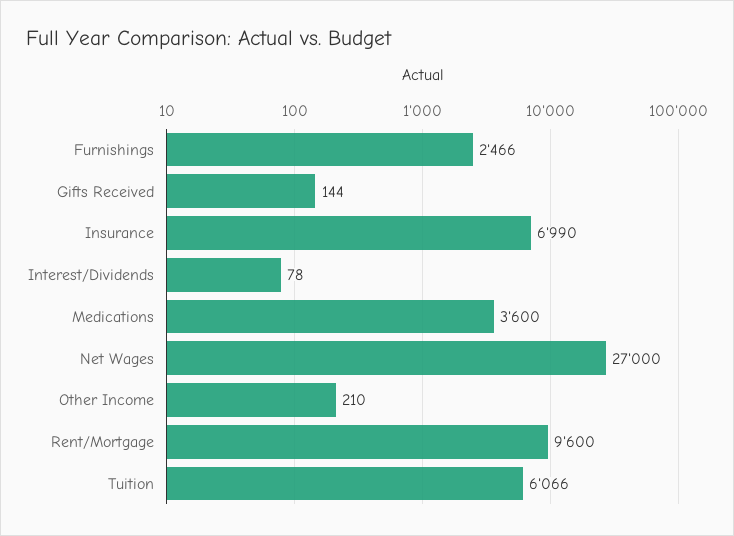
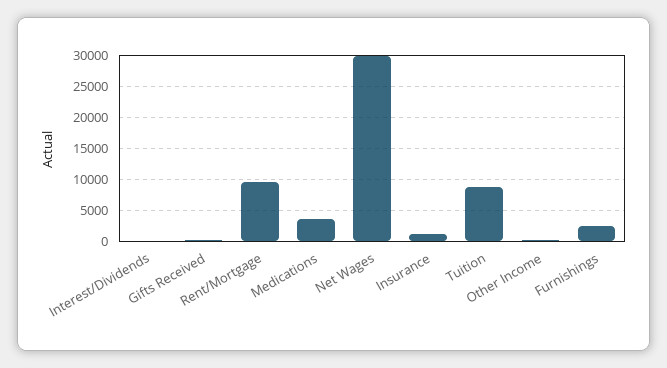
  {
    "Furnishings": 2466,
    "Gifts Received": 144,
-   "Insurance": 6990,
+   "Insurance": 1000,
    "Interest/Dividends": 78,
    "Medications": 3600,
-   "Net Wages": 27000,
+   "Net Wages": 30000,
    "Other Income": 210,
    "Rent/Mortgage": 9600,
-   "Tuition": 6066
+   "Tuition": 9000
  }

